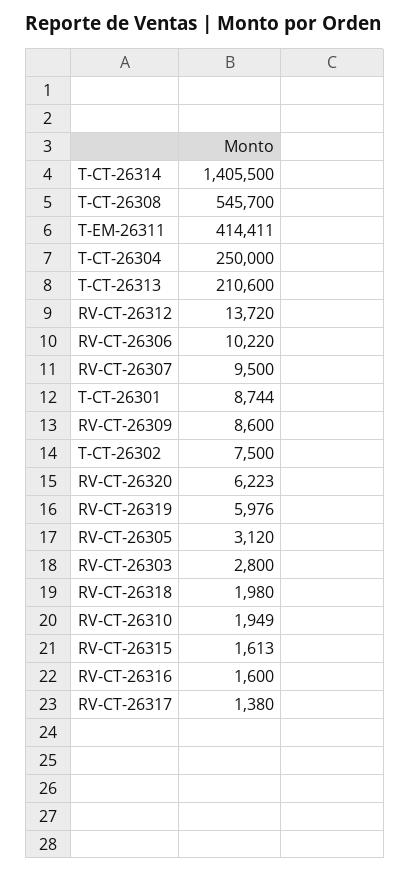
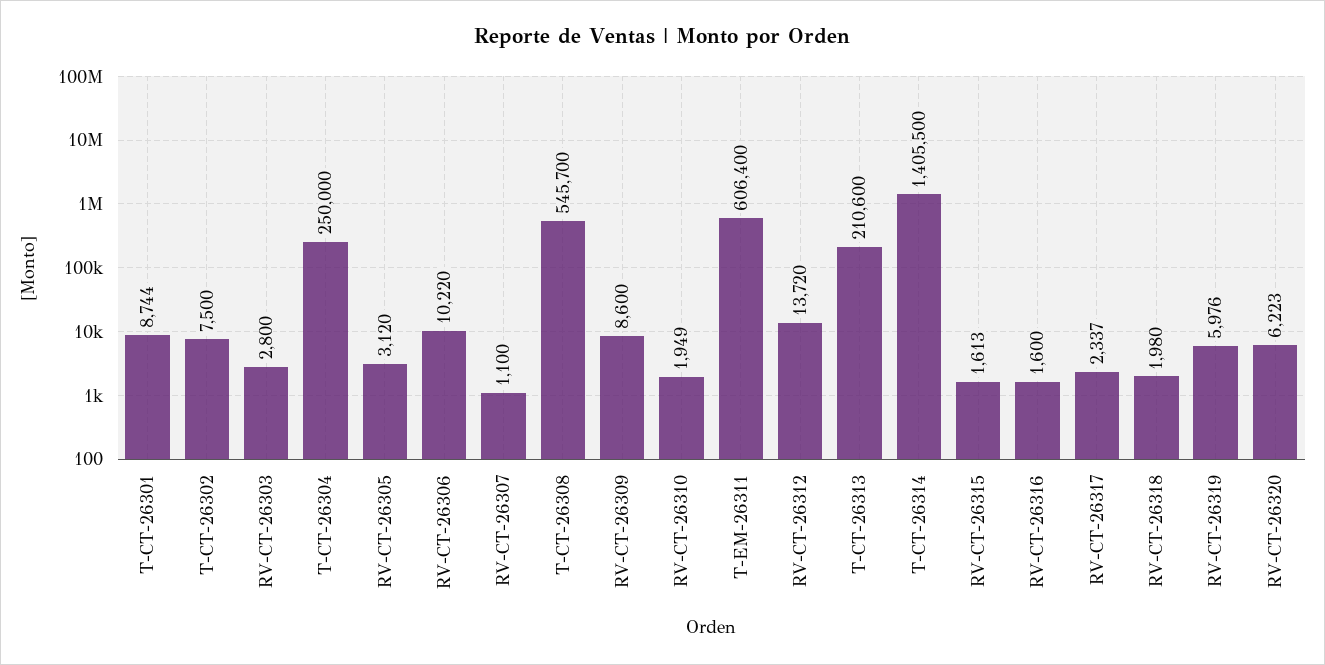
  {
    "T-CT-26314": 1405500,
    "T-CT-26308": 545700,
-   "T-EM-26311": 414411,
+   "T-EM-26311": 606400,
    "T-CT-26304": 250000,
    "T-CT-26313": 210600,
    "RV-CT-26312": 13720,
    "RV-CT-26306": 10220,
-   "RV-CT-26307": 9500,
+   "RV-CT-26307": 1100,
    "T-CT-26301": 8744,
    "RV-CT-26309": 8600,
    "T-CT-26302": 7500,
    "RV-CT-26320": 6223,
    "RV-CT-26319": 5976,
    "RV-CT-26305": 3120,
    "RV-CT-26303": 2800,
    "RV-CT-26318": 1980,
    "RV-CT-26310": 1949,
    "RV-CT-26315": 1613,
    "RV-CT-26316": 1600,
-   "RV-CT-26317": 1380
+   "RV-CT-26317": 2337
  }

